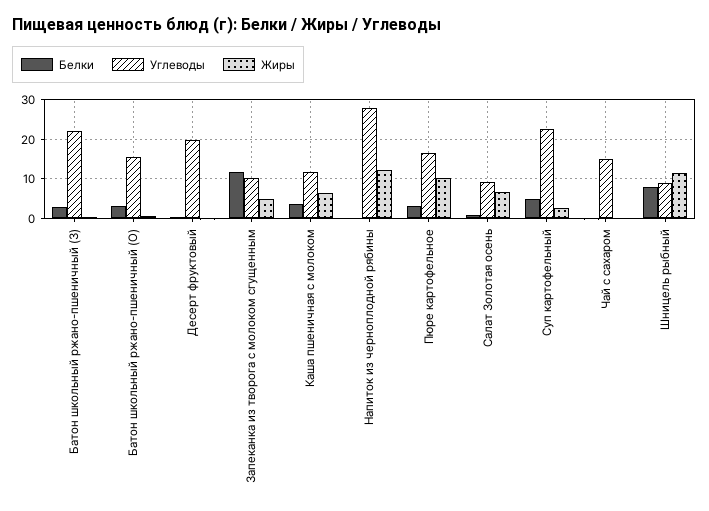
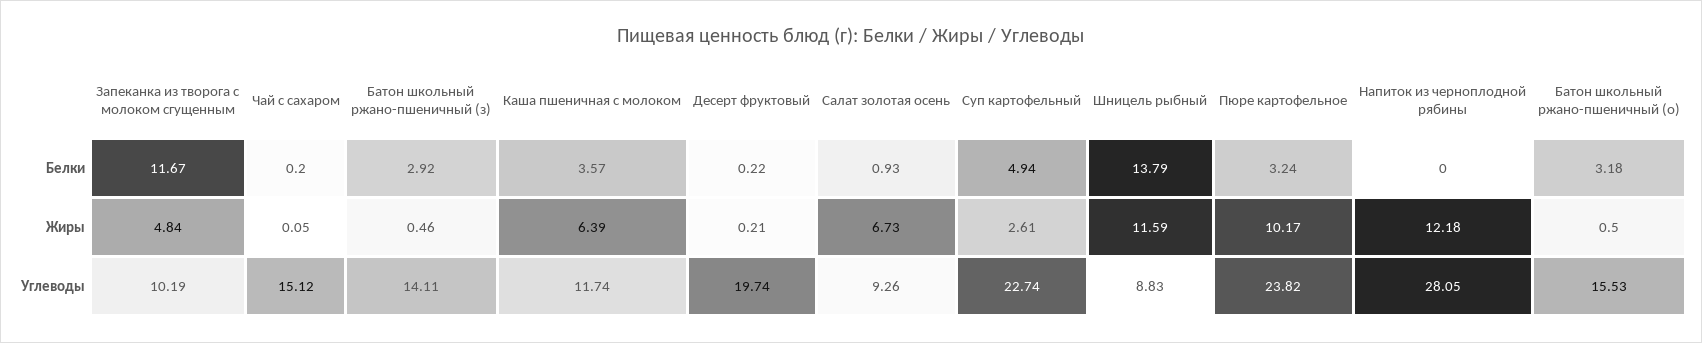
  {
    "Белки": {
      "Батон школьный ржано-пшеничный (З)": 2.92,
      "Батон школьный ржано-пшеничный (О)": 3.18,
      "Десерт фруктовый": 0.22,
      "Запеканка из творога с молоком сгущенным": 11.67,
      "Каша пшеничная с молоком": 3.57,
      "Напиток из черноплодной рябины": 0,
      "Пюре картофельное": 3.24,
      "Салат Золотая осень": 0.93,
      "Суп картофельный": 4.94,
      "Чай с сахаром": 0.2,
-     "Шницель рыбный": 8
+     "Шницель рыбный": 13.79
    },
    "Углеводы": {
-     "Батон школьный ржано-пшеничный (З)": 22,
+     "Батон школьный ржано-пшеничный (З)": 14.11,
      "Батон школьный ржано-пшеничный (О)": 15.53,
      "Десерт фруктовый": 19.74,
      "Запеканка из творога с молоком сгущенным": 10.19,
      "Каша пшеничная с молоком": 11.74,
      "Напиток из черноплодной рябины": 28.05,
-     "Пюре картофельное": 16,
+     "Пюре картофельное": 23.82,
      "Салат Золотая осень": 9.26,
      "Суп картофельный": 22.74,
      "Чай с сахаром": 15.12,
      "Шницель рыбный": 8.83
    },
    "Жиры": {
      "Батон школьный ржано-пшеничный (З)": 0.46,
      "Батон школьный ржано-пшеничный (О)": 0.5,
      "Десерт фруктовый": 0.21,
      "Запеканка из творога с молоком сгущенным": 4.84,
      "Каша пшеничная с молоком": 6.39,
      "Напиток из черноплодной рябины": 12.18,
      "Пюре картофельное": 10.17,
      "Салат Золотая осень": 6.73,
      "Суп картофельный": 2.61,
      "Чай с сахаром": 0.05,
      "Шницель рыбный": 11.59
    }
  }

